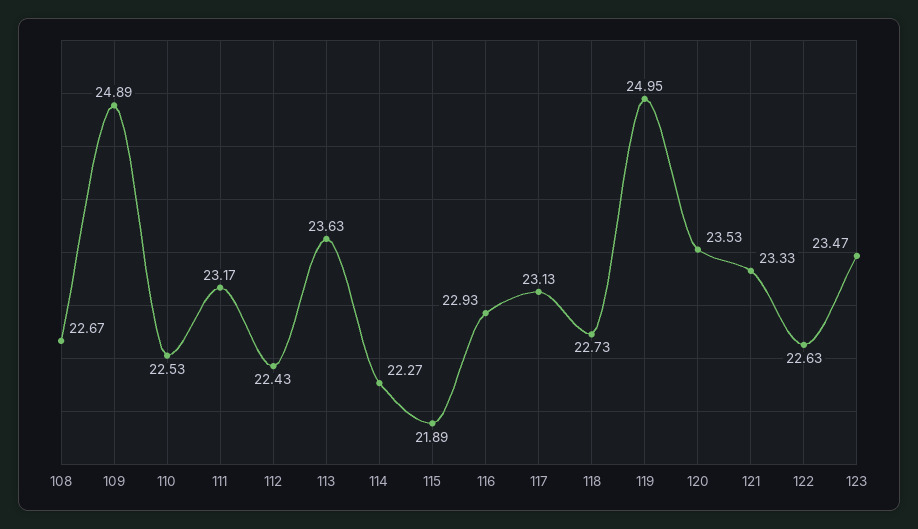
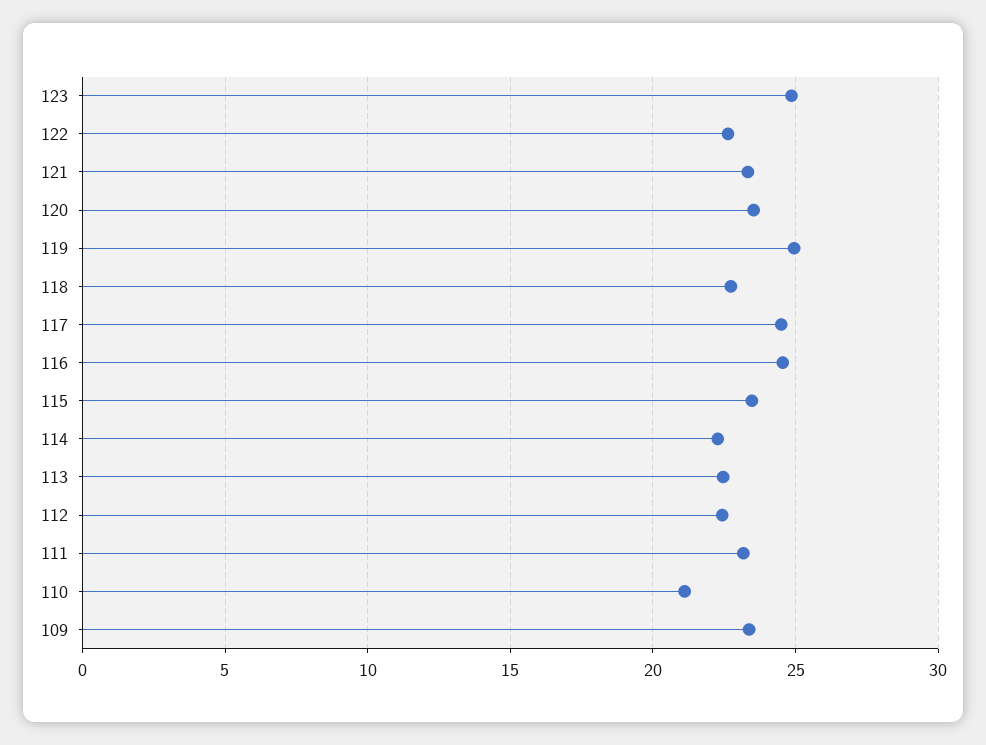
  {
-   "108": 22.67,
-   "109": 24.89,
+   "109": 23.5,
-   "110": 22.53,
+   "110": 21,
    "111": 23.17,
    "112": 22.43,
-   "113": 23.63,
+   "113": 22.5,
    "114": 22.27,
-   "115": 21.89,
+   "115": 23.5,
-   "116": 22.93,
+   "116": 24.5,
-   "117": 23.13,
+   "117": 24.5,
    "118": 22.73,
    "119": 24.95,
    "120": 23.53,
    "121": 23.33,
    "122": 22.63,
-   "123": 23.47
+   "123": 25
  }

